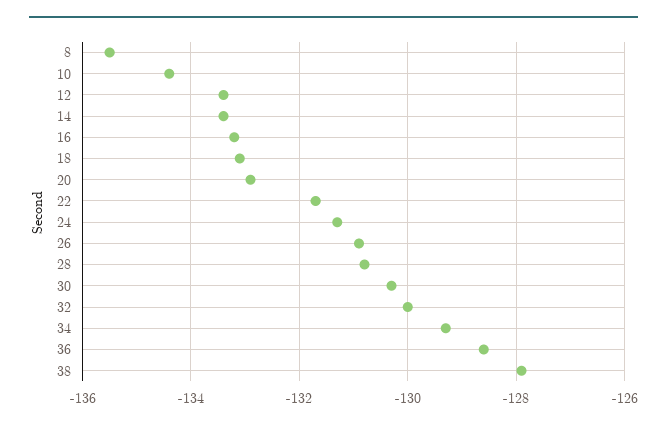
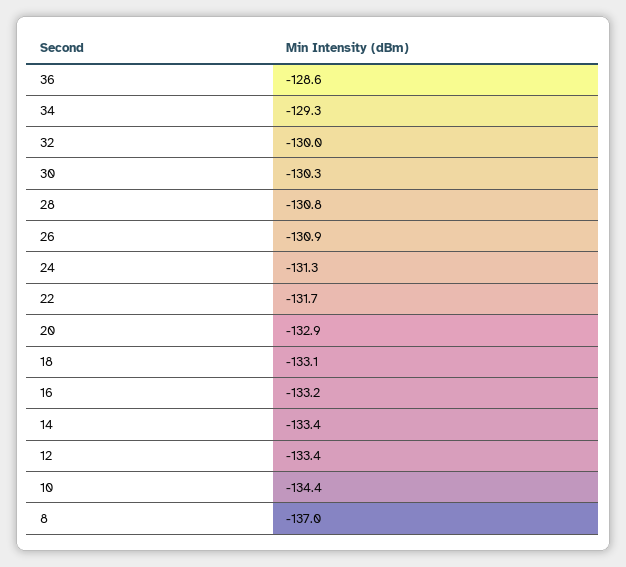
  {
-   "8": -135.5,
+   "8": -137,
    "10": -134.4,
    "12": -133.4,
    "14": -133.4,
    "16": -133.2,
    "18": -133.1,
    "20": -132.9,
    "22": -131.7,
    "24": -131.3,
    "26": -130.9,
    "28": -130.8,
    "30": -130.3,
    "32": -130,
    "34": -129.3,
-   "36": -128.6,
+   "36": -128.6
-   "38": -128
  }

